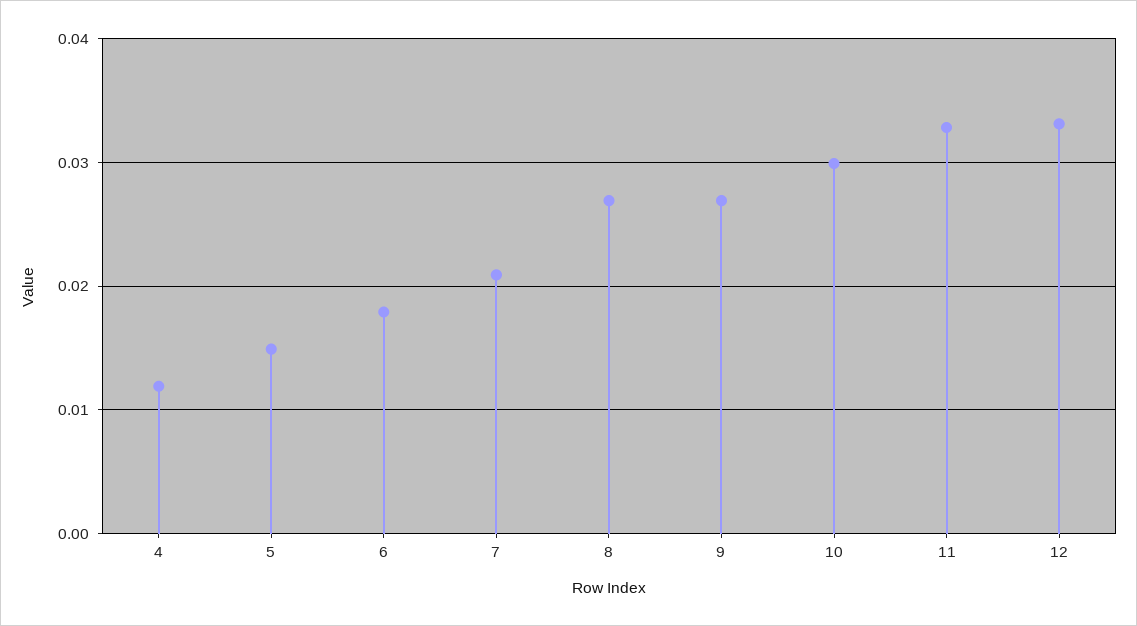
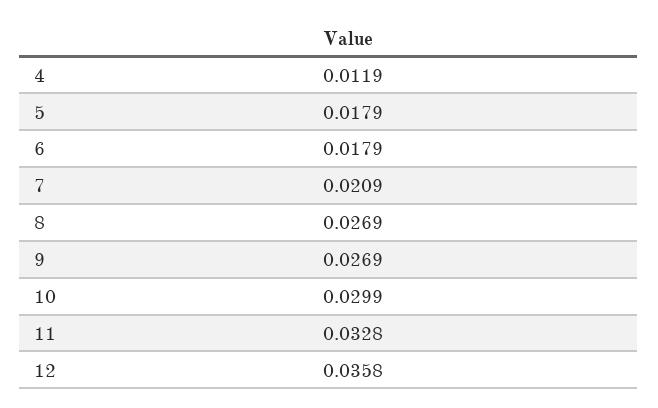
  {
    "4": 0.0119,
-   "5": 0.015,
+   "5": 0.0179,
    "6": 0.0179,
    "7": 0.0209,
    "8": 0.0269,
    "9": 0.0269,
    "10": 0.0299,
    "11": 0.0328,
-   "12": 0.033
+   "12": 0.0358
  }

